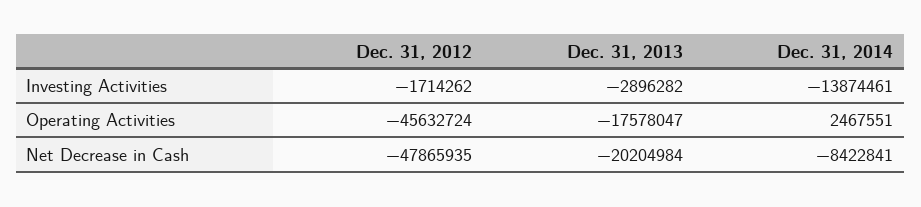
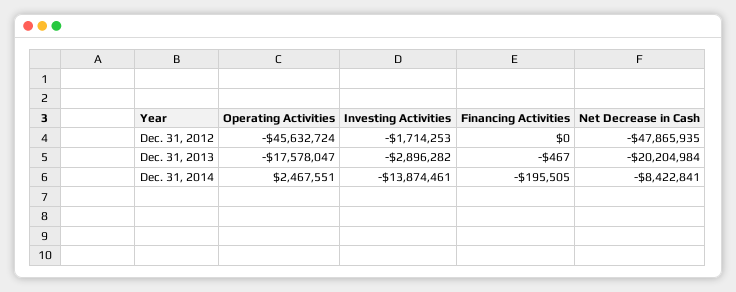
  {
    "Dec. 31, 2012": {
-     "Investing Activities": -1714262,
+     "Investing Activities": -1714253,
      "Operating Activities": -45632724,
-     "Net Decrease in Cash": -47865935
+     "Net Decrease in Cash": -47865935,
+     "Financing Activities": 0
    },
    "Dec. 31, 2013": {
      "Investing Activities": -2896282,
      "Operating Activities": -17578047,
-     "Net Decrease in Cash": -20204984
+     "Net Decrease in Cash": -20204984,
+     "Financing Activities": -467
    },
    "Dec. 31, 2014": {
      "Investing Activities": -13874461,
      "Operating Activities": 2467551,
-     "Net Decrease in Cash": -8422841
+     "Net Decrease in Cash": -8422841,
+     "Financing Activities": -195505
    }
  }

